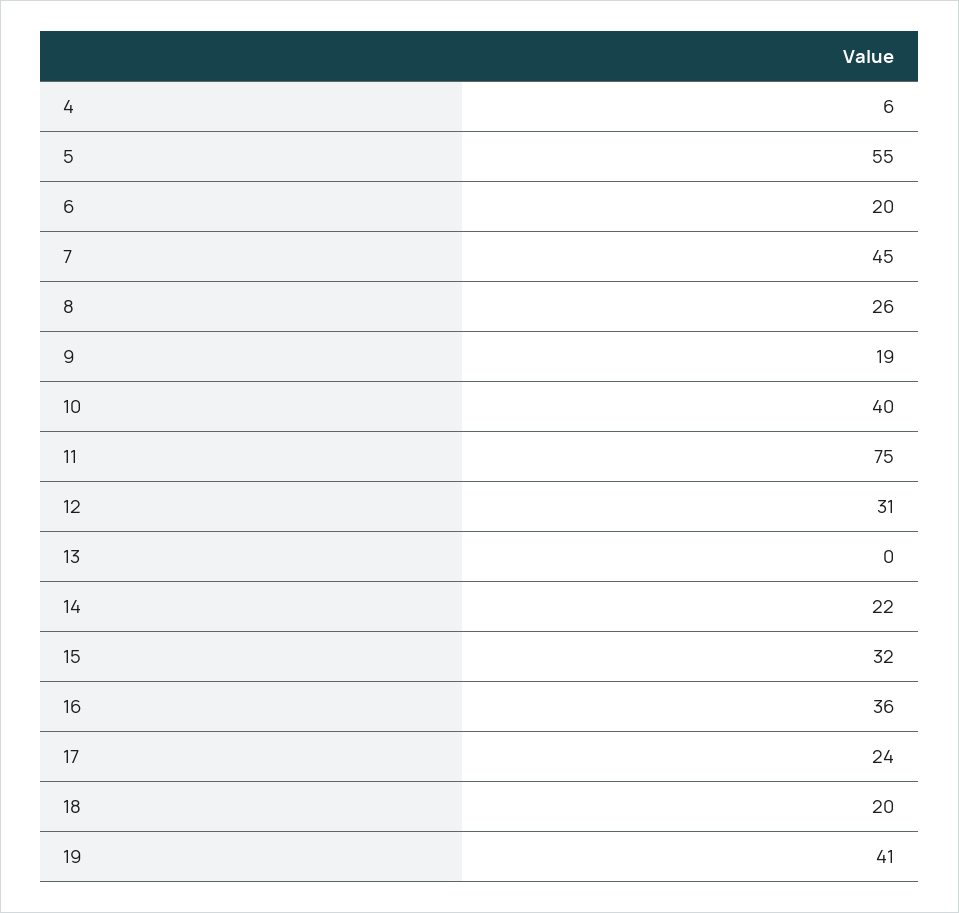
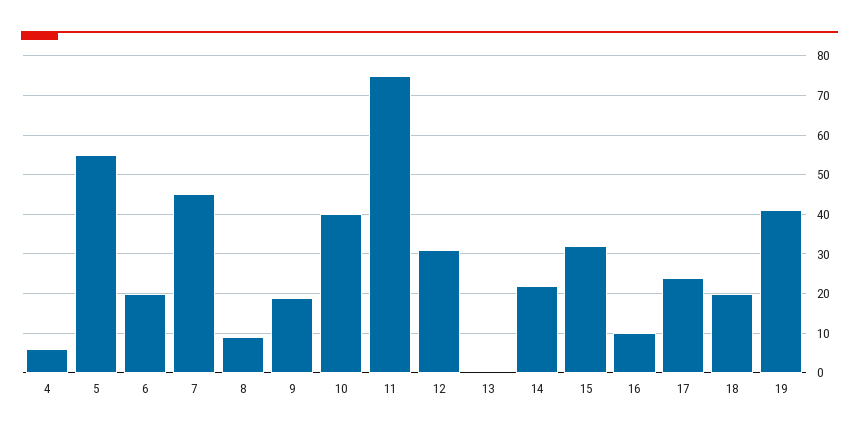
  {
    "4": 6,
    "5": 55,
    "6": 20,
    "7": 45,
-   "8": 26,
+   "8": 10,
    "9": 19,
    "10": 40,
    "11": 75,
    "12": 31,
    "13": 0,
    "14": 22,
    "15": 32,
-   "16": 36,
+   "16": 10,
    "17": 24,
    "18": 20,
    "19": 41
  }

